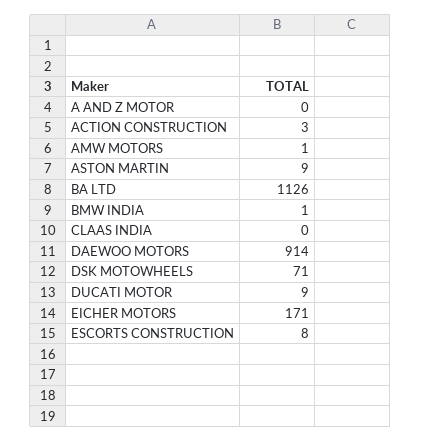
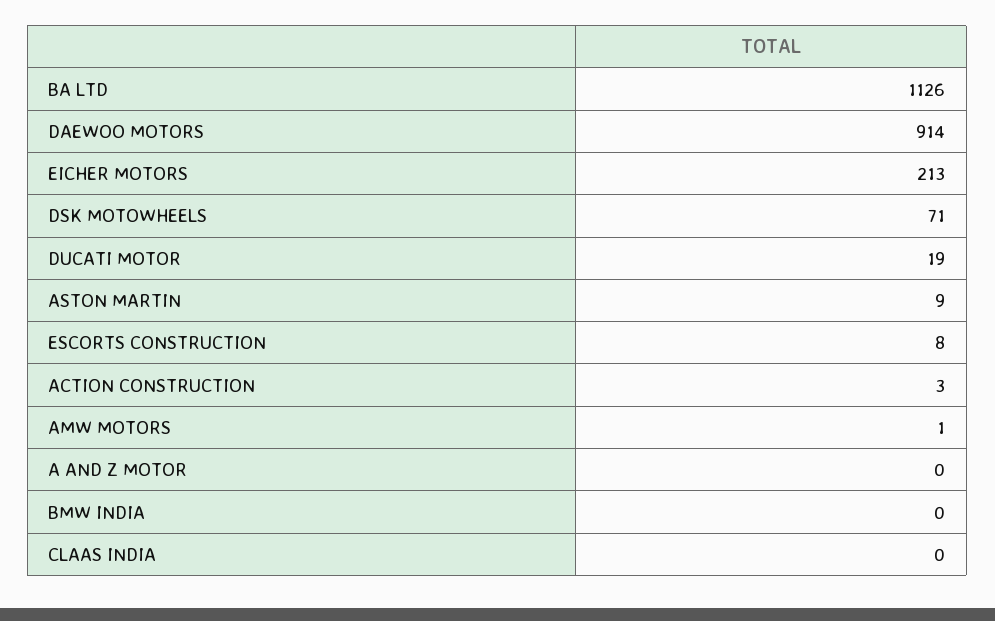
  {
    "A AND Z MOTOR": 0,
    "ACTION CONSTRUCTION": 3,
    "AMW MOTORS": 1,
    "ASTON MARTIN": 9,
    "BA LTD": 1126,
-   "BMW INDIA": 1,
+   "BMW INDIA": 0,
    "CLAAS INDIA": 0,
    "DAEWOO MOTORS": 914,
    "DSK MOTOWHEELS": 71,
-   "DUCATI MOTOR": 9,
+   "DUCATI MOTOR": 19,
-   "EICHER MOTORS": 171,
+   "EICHER MOTORS": 213,
    "ESCORTS CONSTRUCTION": 8
  }

